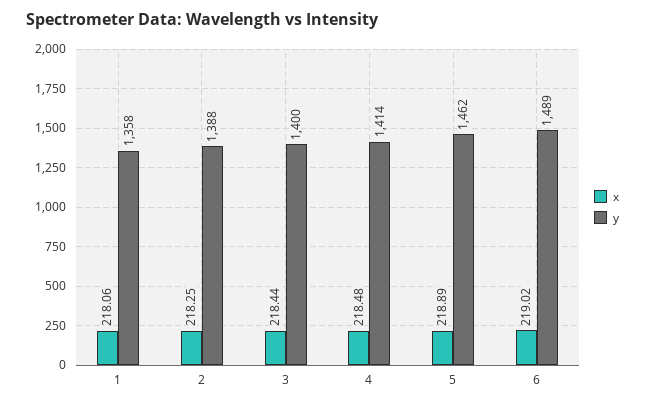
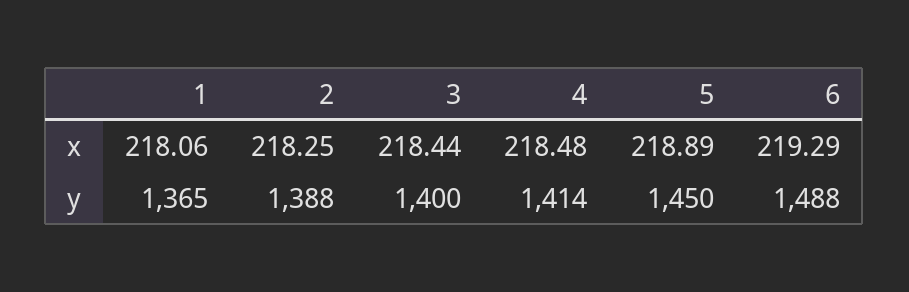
  {
    "x": {
      "1": 218.06,
      "2": 218.25,
      "3": 218.44,
      "4": 218.48,
      "5": 218.89,
-     "6": 219.02
+     "6": 219.29
    },
    "y": {
-     "1": 1358,
+     "1": 1365,
      "2": 1388,
      "3": 1400,
      "4": 1414,
-     "5": 1462,
+     "5": 1450,
-     "6": 1489
+     "6": 1488
    }
  }

